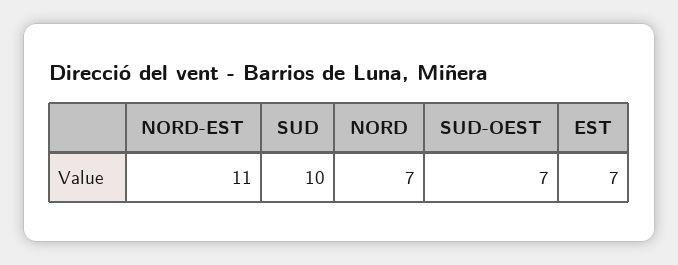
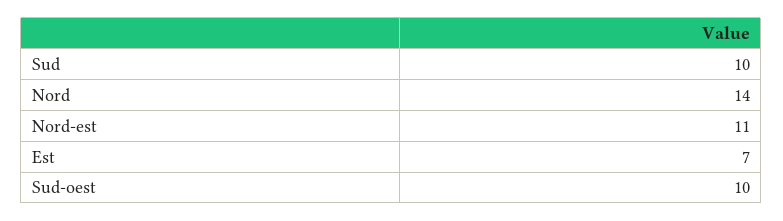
  {
    "NORD-EST": 11,
    "SUD": 10,
-   "NORD": 7,
+   "NORD": 14,
-   "SUD-OEST": 7,
+   "SUD-OEST": 10,
    "EST": 7
  }

